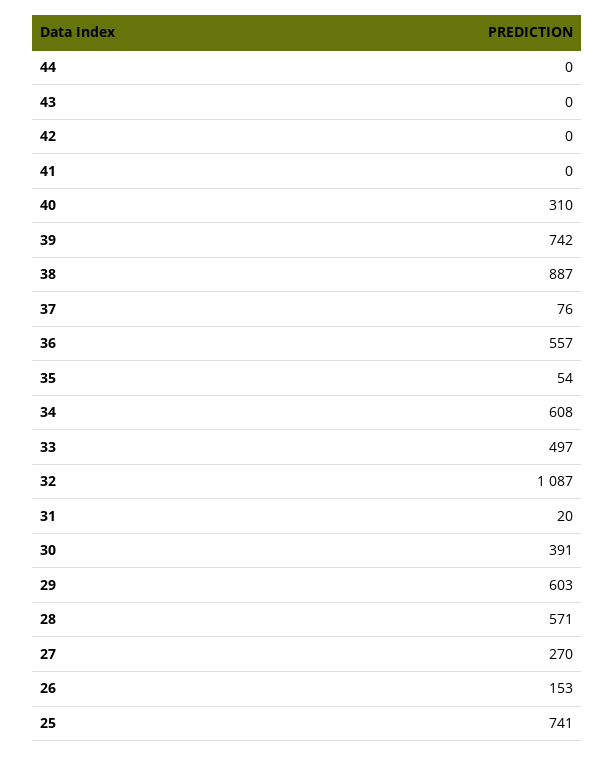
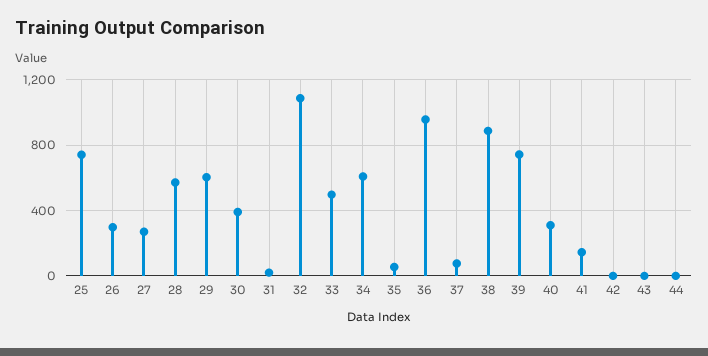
  {
    "44": 0,
    "43": 0,
    "42": 0,
-   "41": 0,
+   "41": 150,
    "40": 310,
    "39": 742,
    "38": 887,
    "37": 76,
-   "36": 557,
+   "36": 950,
    "35": 54,
    "34": 608,
    "33": 497,
    "32": 1087,
    "31": 20,
    "30": 391,
    "29": 603,
    "28": 571,
    "27": 270,
-   "26": 153,
+   "26": 300,
    "25": 741
  }

